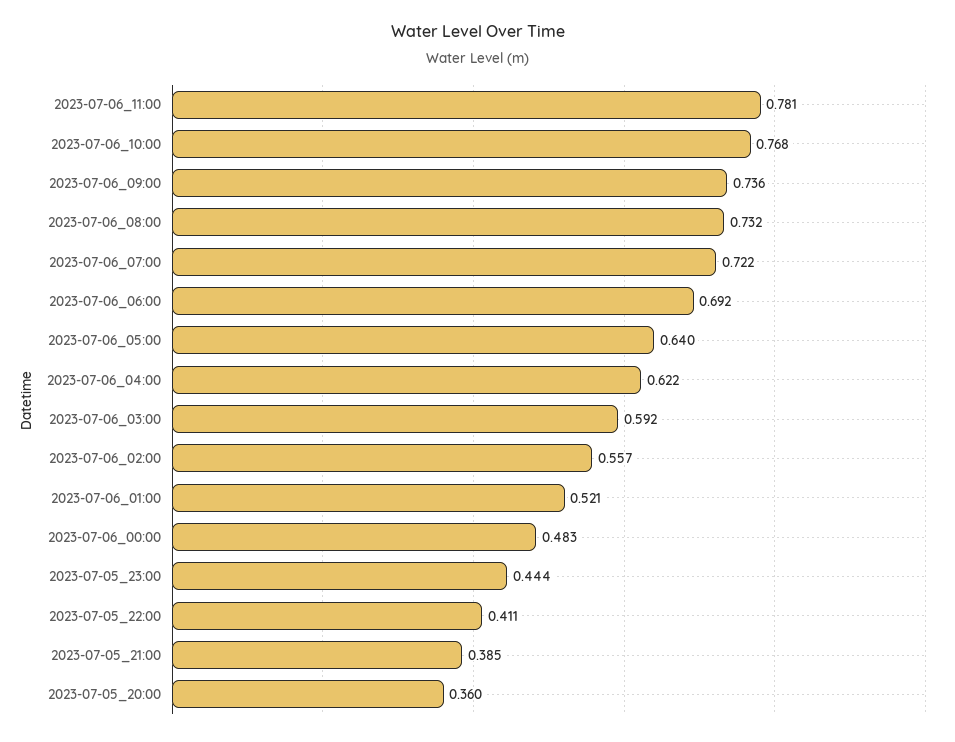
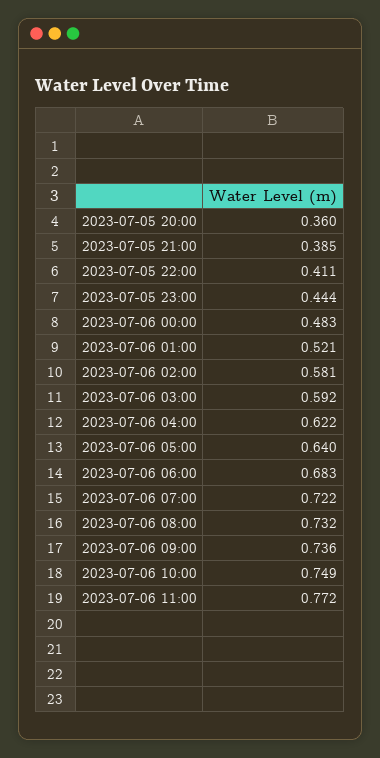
  {
-   "2023-07-06_11:00": 0.781,
+   "2023-07-06_11:00": 0.772,
-   "2023-07-06_10:00": 0.768,
+   "2023-07-06_10:00": 0.749,
    "2023-07-06_09:00": 0.736,
    "2023-07-06_08:00": 0.732,
    "2023-07-06_07:00": 0.722,
-   "2023-07-06_06:00": 0.692,
+   "2023-07-06_06:00": 0.683,
    "2023-07-06_05:00": 0.64,
    "2023-07-06_04:00": 0.622,
    "2023-07-06_03:00": 0.592,
-   "2023-07-06_02:00": 0.557,
+   "2023-07-06_02:00": 0.581,
    "2023-07-06_01:00": 0.521,
    "2023-07-06_00:00": 0.483,
    "2023-07-05_23:00": 0.444,
    "2023-07-05_22:00": 0.411,
    "2023-07-05_21:00": 0.385,
    "2023-07-05_20:00": 0.36
  }

